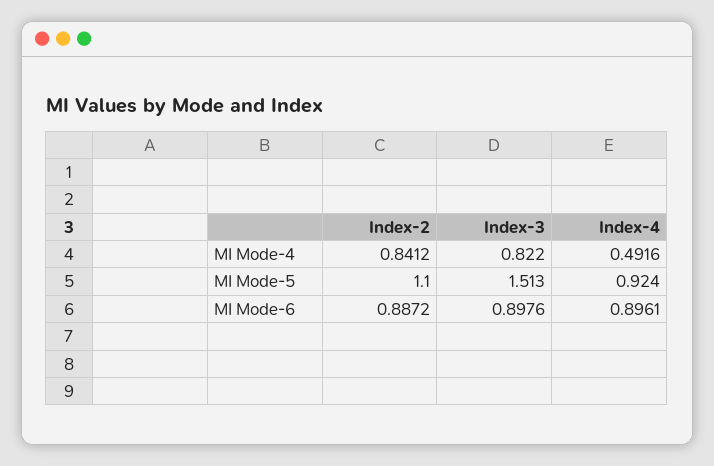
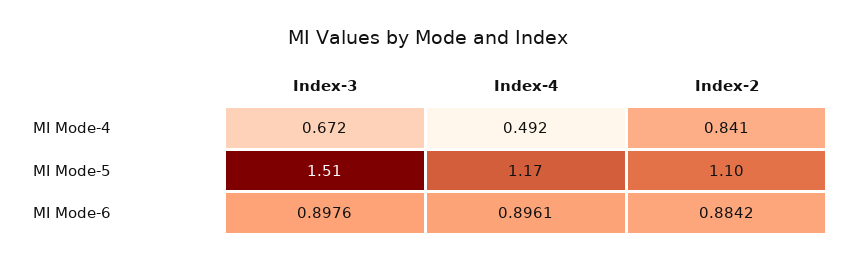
  {
    "Index-2": {
      "MI Mode-4": 0.8412,
      "MI Mode-5": 1.1,
-     "MI Mode-6": 0.8872
+     "MI Mode-6": 0.8842
    },
    "Index-3": {
-     "MI Mode-4": 0.822,
+     "MI Mode-4": 0.672,
      "MI Mode-5": 1.513,
      "MI Mode-6": 0.8976
    },
    "Index-4": {
      "MI Mode-4": 0.4916,
-     "MI Mode-5": 0.924,
+     "MI Mode-5": 1.17,
      "MI Mode-6": 0.8961
    }
  }

